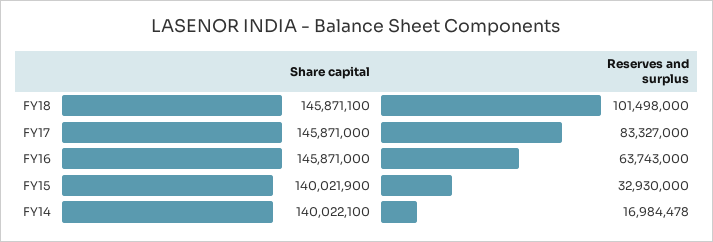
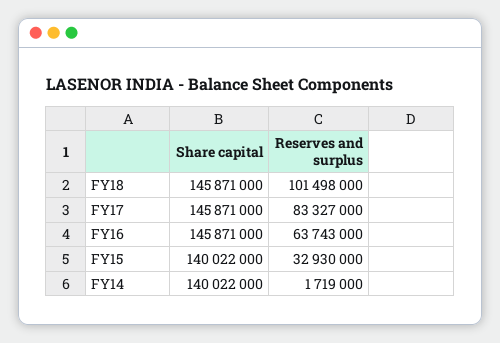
  {
    "Share capital": {
-     "FY18": 145871100,
+     "FY18": 145871000,
      "FY17": 145871000,
      "FY16": 145871000,
-     "FY15": 140021900,
+     "FY15": 140022000,
-     "FY14": 140022100
+     "FY14": 140022000
    },
    "Reserves and surplus": {
      "FY18": 101498000,
      "FY17": 83327000,
      "FY16": 63743000,
      "FY15": 32930000,
-     "FY14": 16984478
+     "FY14": 1719000
    }
  }

